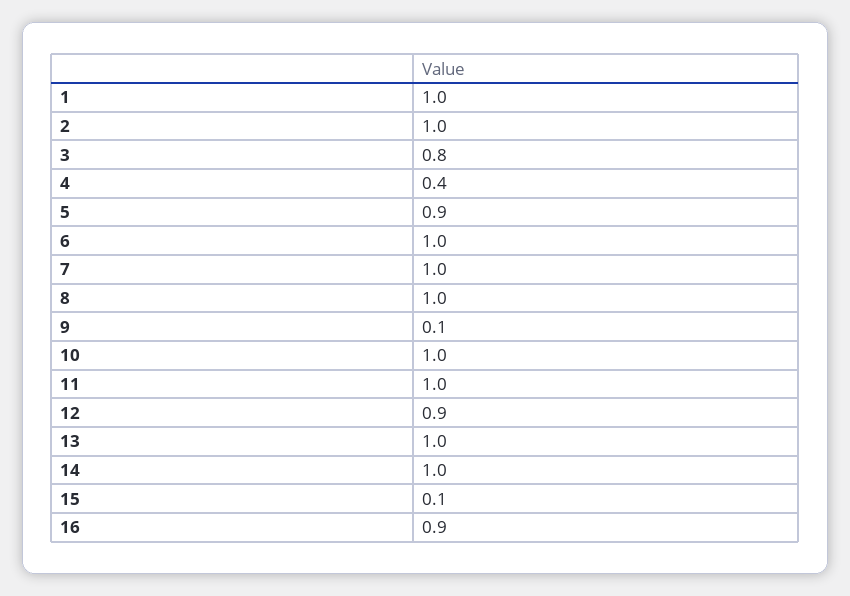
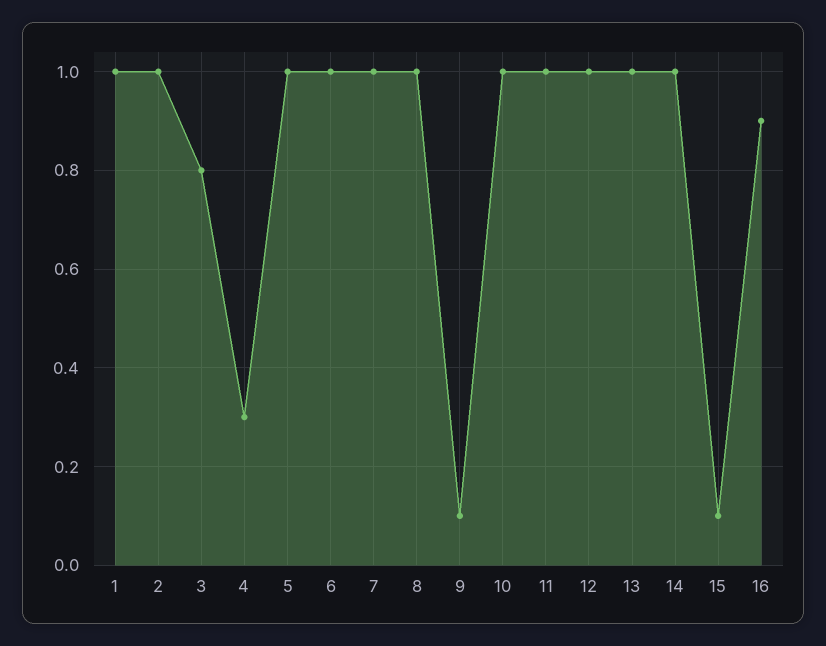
  {
    "1": 1,
    "2": 1,
    "3": 0.8,
-   "4": 0.4,
+   "4": 0.3,
-   "5": 0.9,
+   "5": 1,
    "6": 1,
    "7": 1,
    "8": 1,
    "9": 0.1,
    "10": 1,
    "11": 1,
-   "12": 0.9,
+   "12": 1,
    "13": 1,
    "14": 1,
    "15": 0.1,
    "16": 0.9
  }

